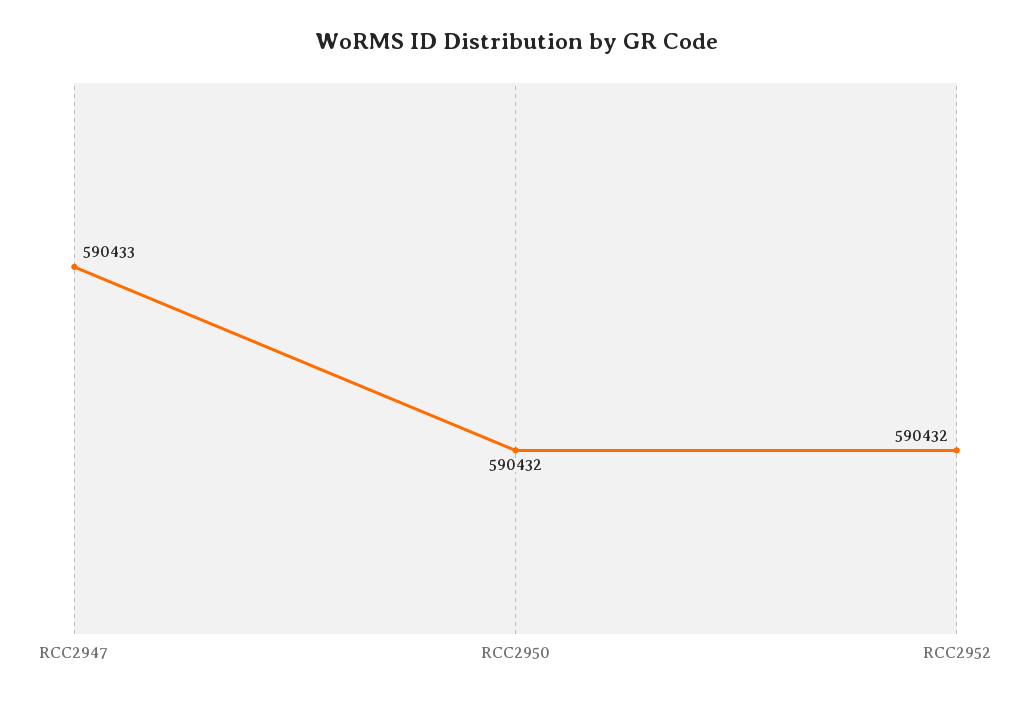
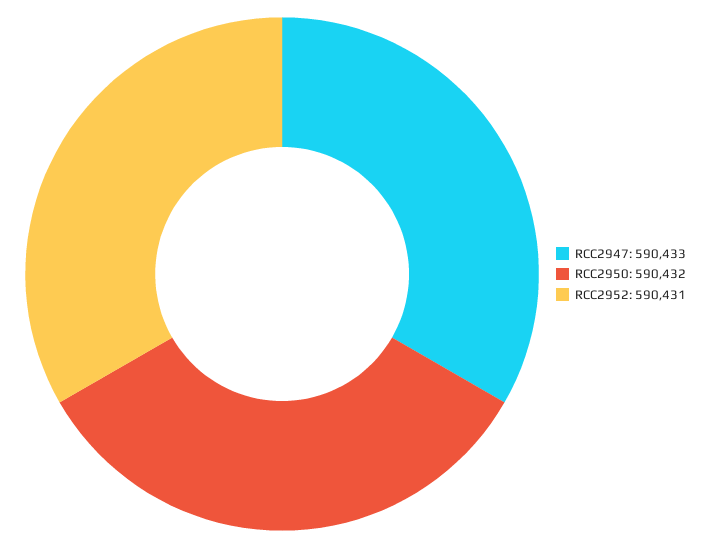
  {
    "RCC2947": 590433,
    "RCC2950": 590432,
-   "RCC2952": 590432
+   "RCC2952": 590431
  }

